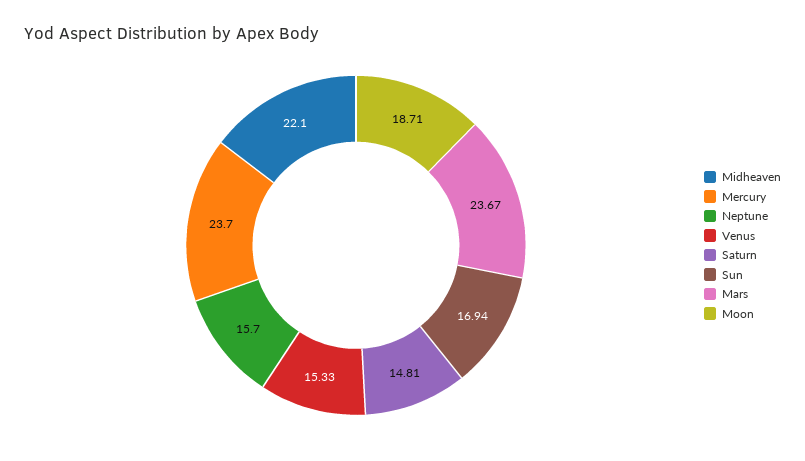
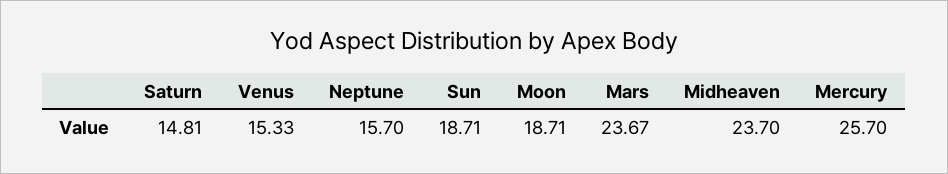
  {
-   "Midheaven": 22.1,
+   "Midheaven": 23.7,
-   "Mercury": 23.7,
+   "Mercury": 25.7,
    "Neptune": 15.7,
    "Venus": 15.33,
    "Saturn": 14.81,
-   "Sun": 16.94,
+   "Sun": 18.71,
    "Mars": 23.67,
    "Moon": 18.71
  }

